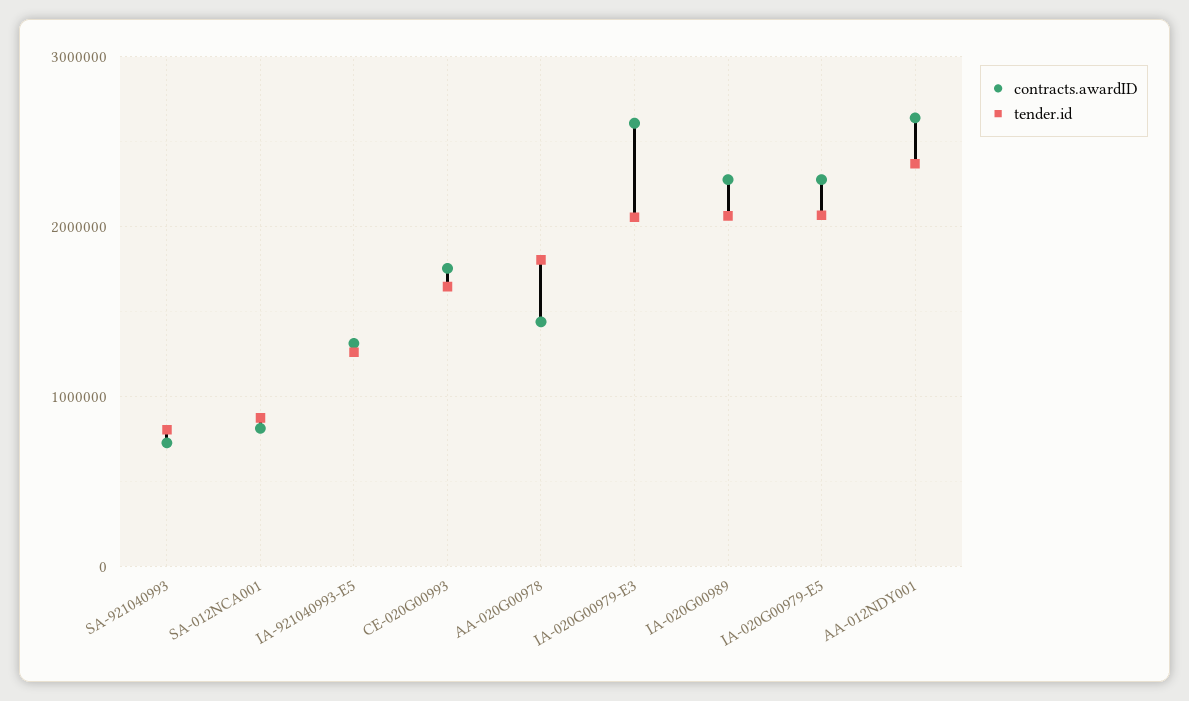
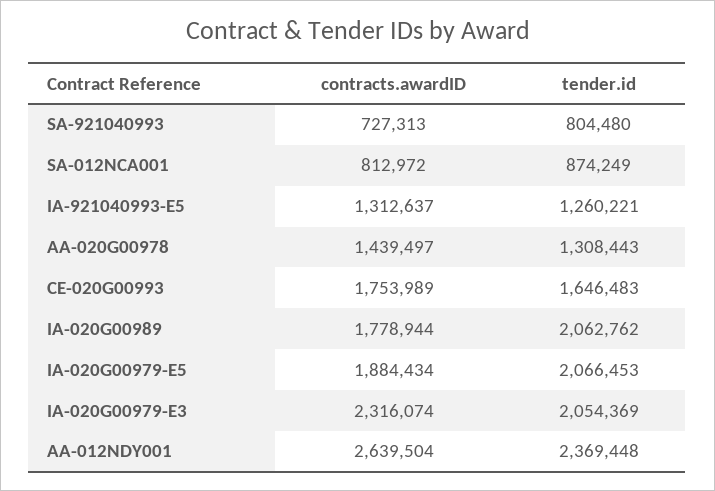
  {
    "contracts.awardID": {
      "SA-921040993": 727313,
      "SA-012NCA001": 812972,
      "IA-921040993-E5": 1312637,
      "CE-020G00993": 1753989,
      "AA-020G00978": 1439497,
-     "IA-020G00979-E3": 2600000,
+     "IA-020G00979-E3": 2316074,
-     "IA-020G00989": 2300000,
+     "IA-020G00989": 1778944,
-     "IA-020G00979-E5": 2300000,
+     "IA-020G00979-E5": 1884434,
      "AA-012NDY001": 2639504
    },
    "tender.id": {
      "SA-921040993": 804480,
      "SA-012NCA001": 874249,
      "IA-921040993-E5": 1260221,
      "CE-020G00993": 1646483,
-     "AA-020G00978": 1800000,
+     "AA-020G00978": 1308443,
      "IA-020G00979-E3": 2054369,
      "IA-020G00989": 2062762,
      "IA-020G00979-E5": 2066453,
      "AA-012NDY001": 2369448
    }
  }

